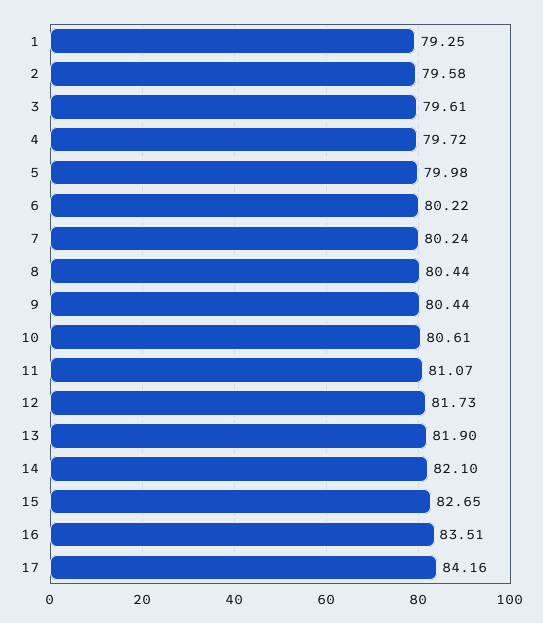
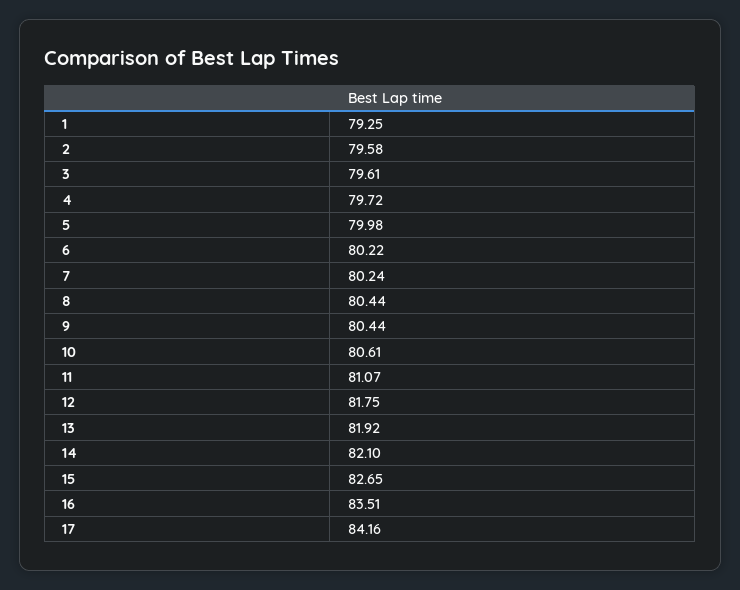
  {
    "1": 79.25,
    "2": 79.58,
    "3": 79.61,
    "4": 79.72,
    "5": 79.98,
    "6": 80.22,
    "7": 80.24,
    "8": 80.44,
    "9": 80.44,
    "10": 80.61,
    "11": 81.07,
-   "12": 81.73,
+   "12": 81.75,
-   "13": 81.9,
+   "13": 81.92,
    "14": 82.1,
    "15": 82.65,
    "16": 83.51,
    "17": 84.16
  }

